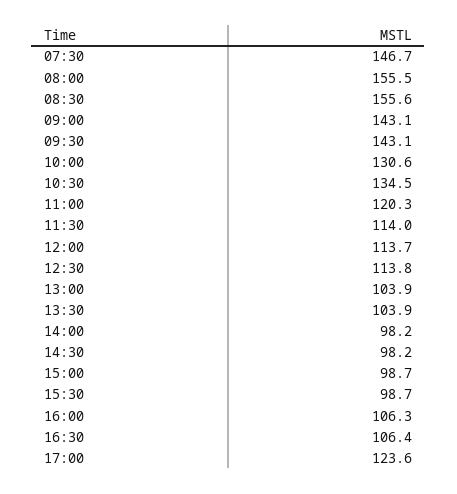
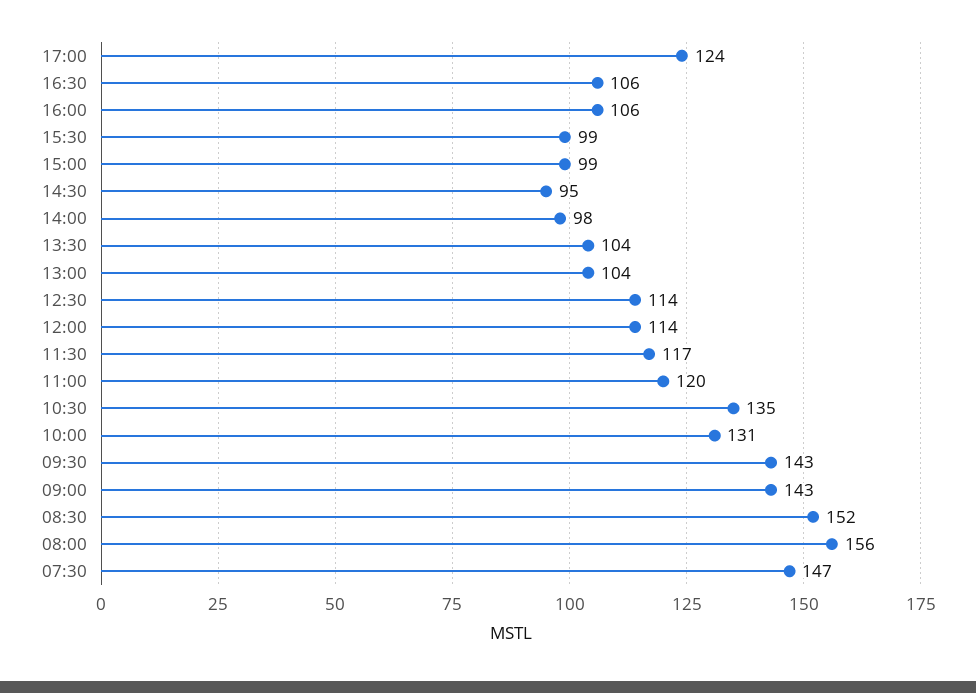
  {
    "07:30": 146.7,
    "08:00": 155.5,
-   "08:30": 155.6,
+   "08:30": 152,
    "09:00": 143.1,
    "09:30": 143.1,
    "10:00": 130.6,
    "10:30": 134.5,
    "11:00": 120.3,
-   "11:30": 114,
+   "11:30": 117,
    "12:00": 113.7,
    "12:30": 113.8,
    "13:00": 103.9,
    "13:30": 103.9,
    "14:00": 98.2,
-   "14:30": 98.2,
+   "14:30": 95,
    "15:00": 98.7,
    "15:30": 98.7,
    "16:00": 106.3,
    "16:30": 106.4,
    "17:00": 123.6
  }

